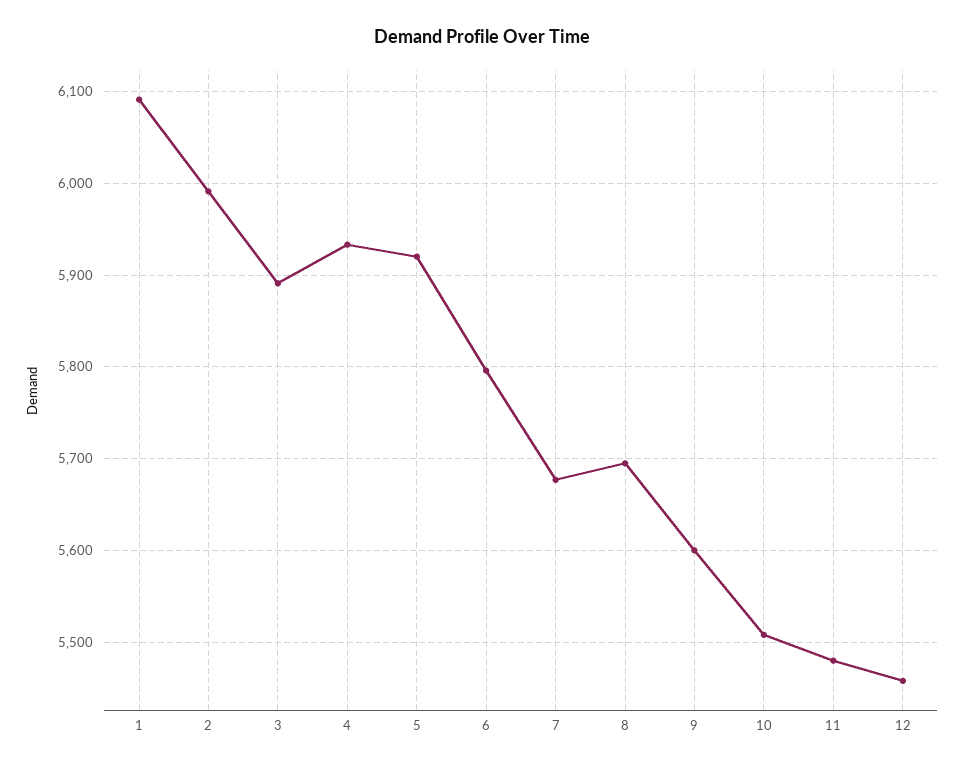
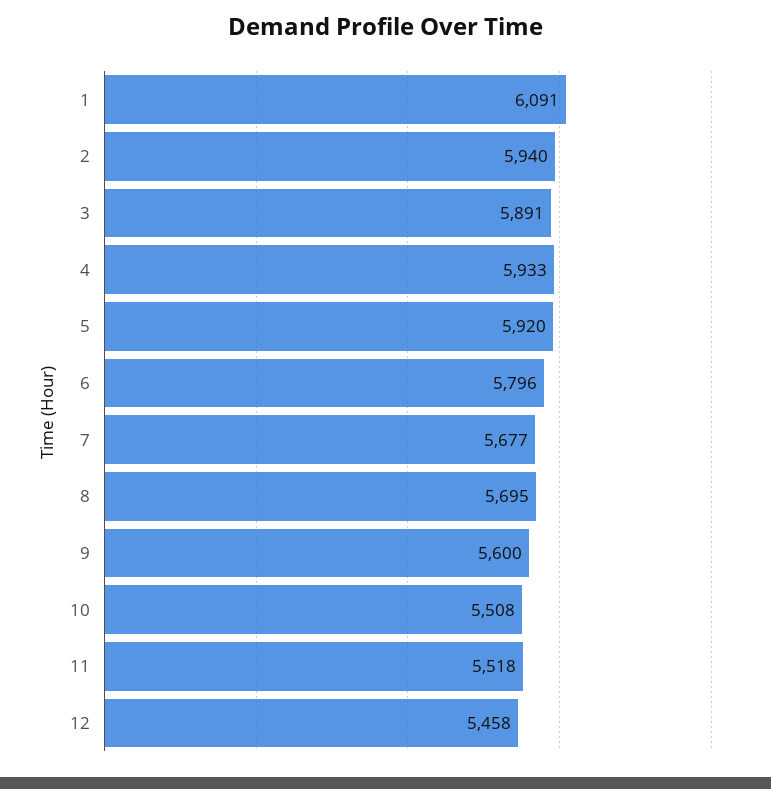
  {
    "1": 6091,
-   "2": 5990,
+   "2": 5940,
    "3": 5891,
    "4": 5933,
    "5": 5920,
    "6": 5796,
    "7": 5677,
    "8": 5695,
    "9": 5600,
    "10": 5508,
-   "11": 5480,
+   "11": 5518,
    "12": 5458
  }

